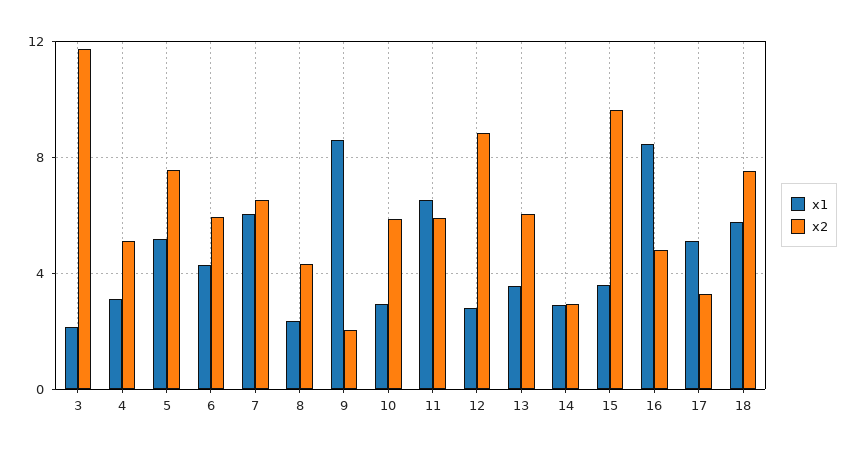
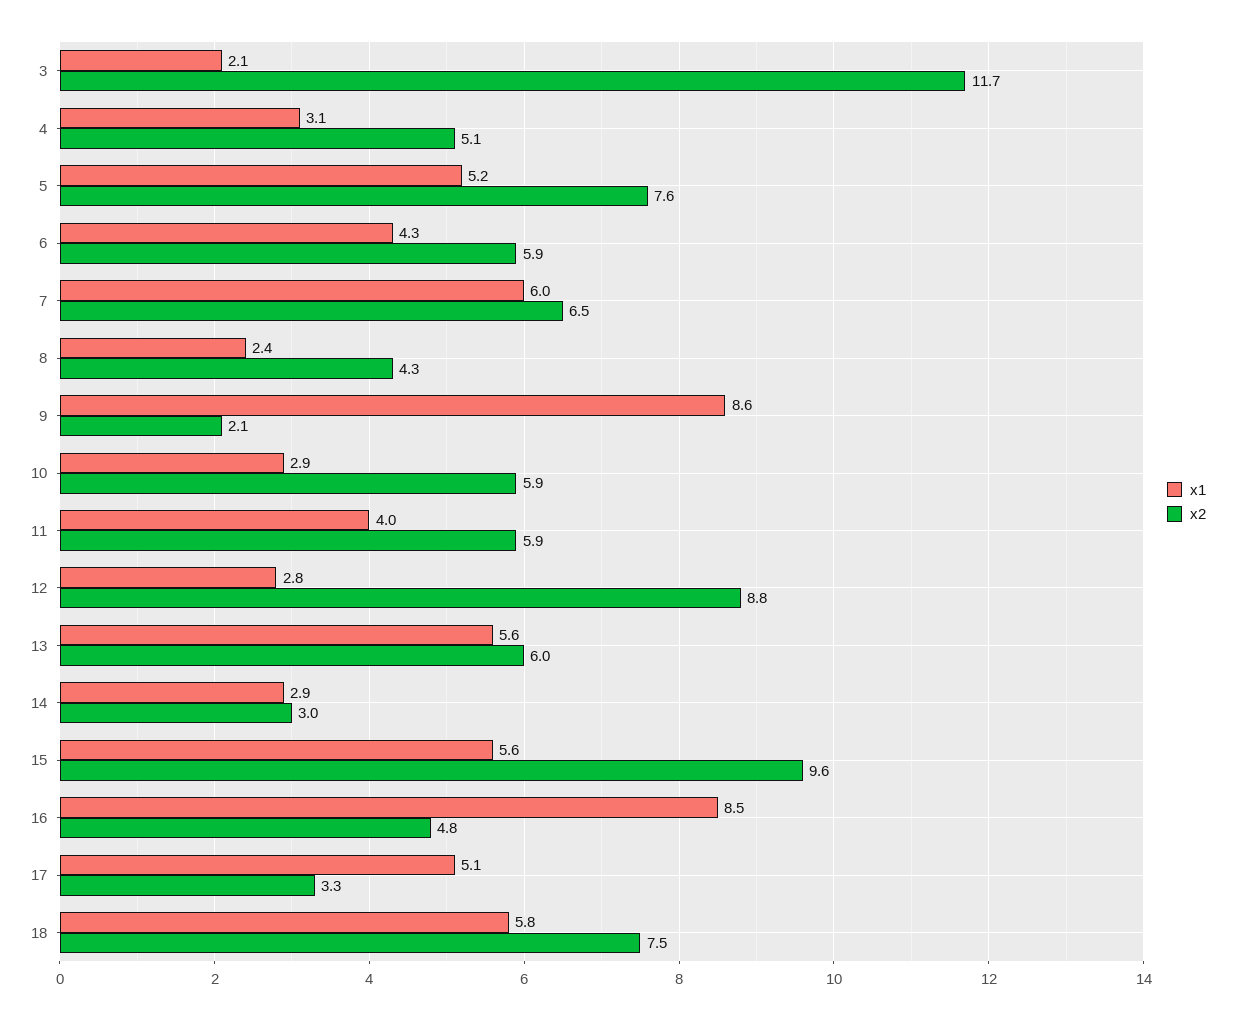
  {
    "x1": {
      "3": 2.1,
      "4": 3.1,
      "5": 5.2,
      "6": 4.3,
      "7": 6,
      "8": 2.4,
      "9": 8.6,
      "10": 2.9,
-     "11": 6.5,
+     "11": 4,
      "12": 2.8,
-     "13": 3.5,
+     "13": 5.6,
      "14": 2.9,
-     "15": 3.5,
+     "15": 5.6,
      "16": 8.5,
      "17": 5.1,
      "18": 5.8
    },
    "x2": {
      "3": 11.7,
      "4": 5.1,
      "5": 7.6,
      "6": 5.9,
      "7": 6.5,
      "8": 4.3,
      "9": 2.1,
      "10": 5.9,
      "11": 5.9,
      "12": 8.8,
      "13": 6,
      "14": 3,
      "15": 9.6,
      "16": 4.8,
      "17": 3.3,
      "18": 7.5
    }
  }

